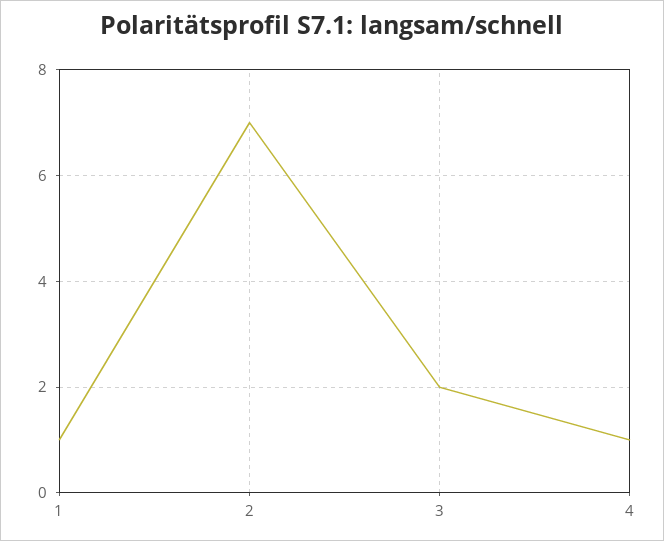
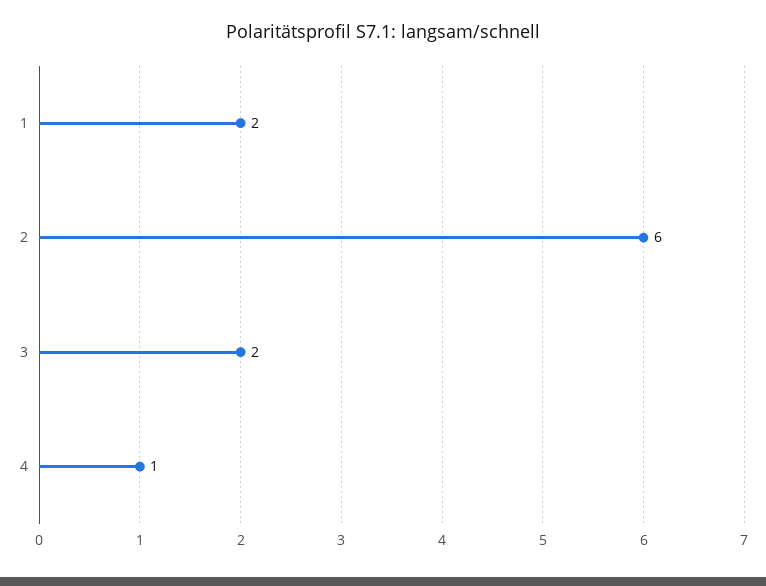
  {
-   "1": 1,
+   "1": 2,
-   "2": 7,
+   "2": 6,
    "3": 2,
    "4": 1
  }

